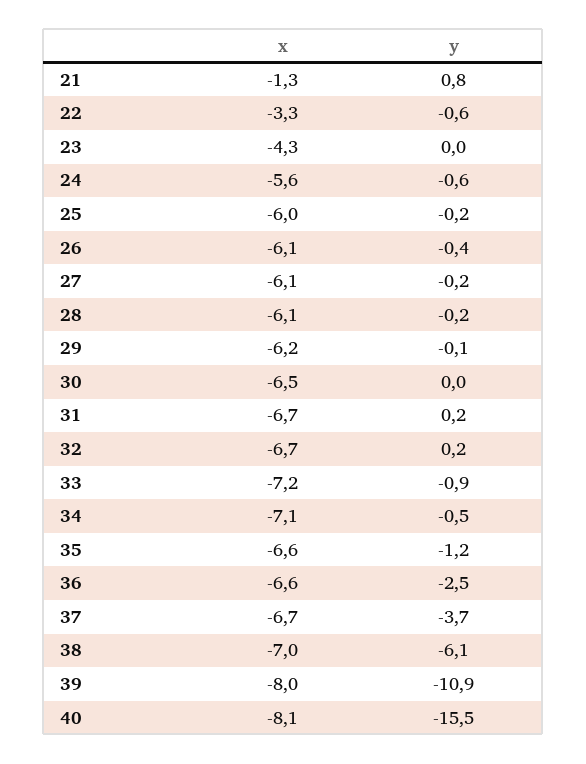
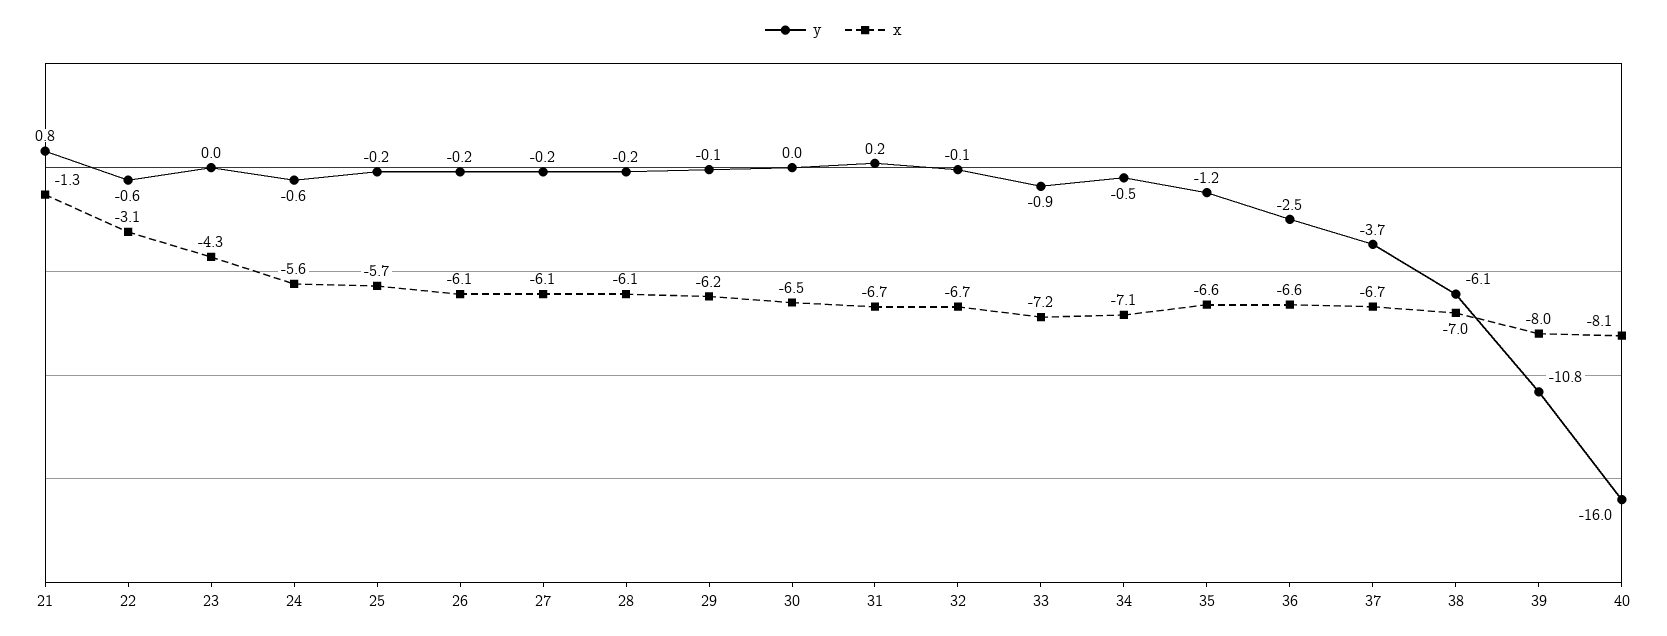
  {
    "x": {
      "21": -1.3,
-     "22": -3.3,
+     "22": -3.1,
      "23": -4.3,
      "24": -5.6,
-     "25": -6,
+     "25": -5.7,
      "26": -6.1,
      "27": -6.1,
      "28": -6.1,
      "29": -6.2,
      "30": -6.5,
      "31": -6.7,
      "32": -6.7,
      "33": -7.2,
      "34": -7.1,
      "35": -6.6,
      "36": -6.6,
      "37": -6.7,
      "38": -7,
      "39": -8,
      "40": -8.1
    },
    "y": {
      "21": 0.8,
      "22": -0.6,
      "23": 0,
      "24": -0.6,
      "25": -0.2,
-     "26": -0.4,
+     "26": -0.2,
      "27": -0.2,
      "28": -0.2,
      "29": -0.1,
      "30": 0,
      "31": 0.2,
-     "32": 0.2,
+     "32": -0.1,
      "33": -0.9,
      "34": -0.5,
      "35": -1.2,
      "36": -2.5,
      "37": -3.7,
      "38": -6.1,
-     "39": -10.9,
+     "39": -10.8,
-     "40": -15.5
+     "40": -16
    }
  }

